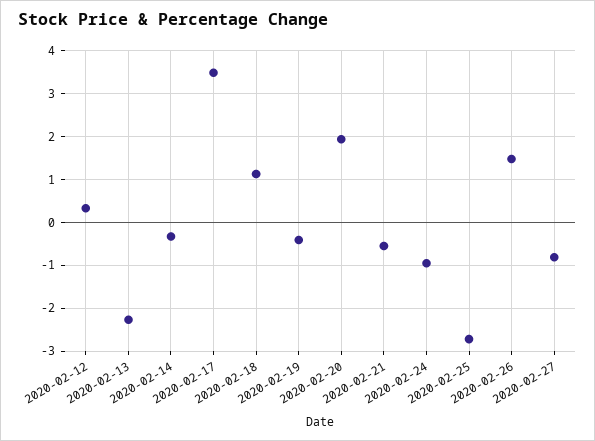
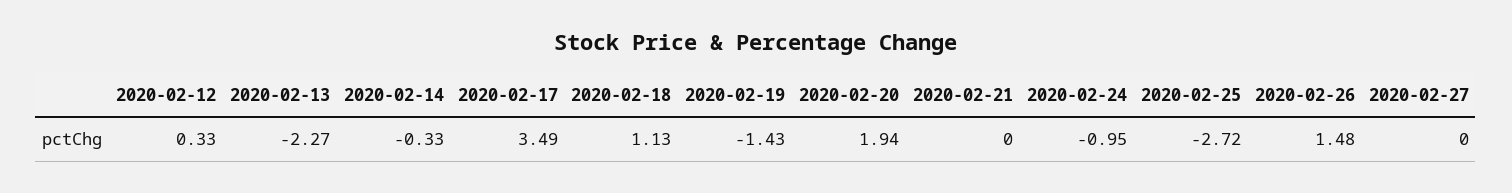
  {
    "2020-02-12": 0.33,
    "2020-02-13": -2.27,
    "2020-02-14": -0.33,
    "2020-02-17": 3.49,
    "2020-02-18": 1.13,
-   "2020-02-19": -0.4,
+   "2020-02-19": -1.43,
    "2020-02-20": 1.94,
-   "2020-02-21": -0.6,
+   "2020-02-21": 0,
    "2020-02-24": -0.95,
    "2020-02-25": -2.72,
    "2020-02-26": 1.48,
-   "2020-02-27": -0.8
+   "2020-02-27": 0
  }

